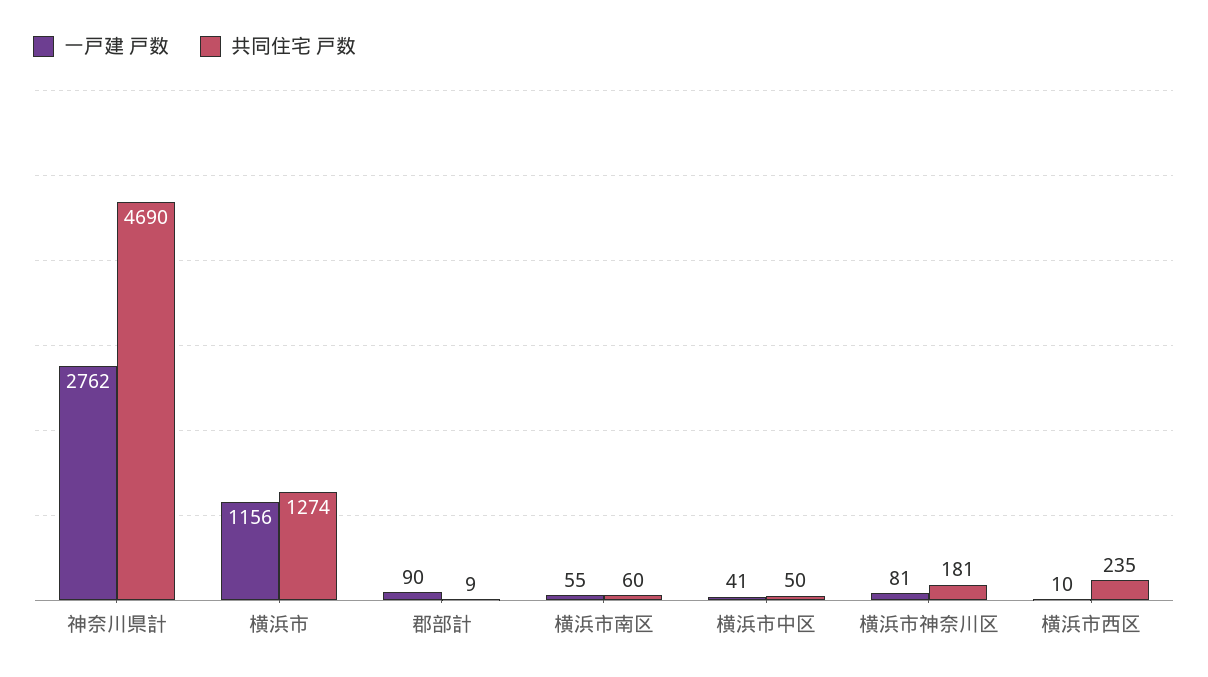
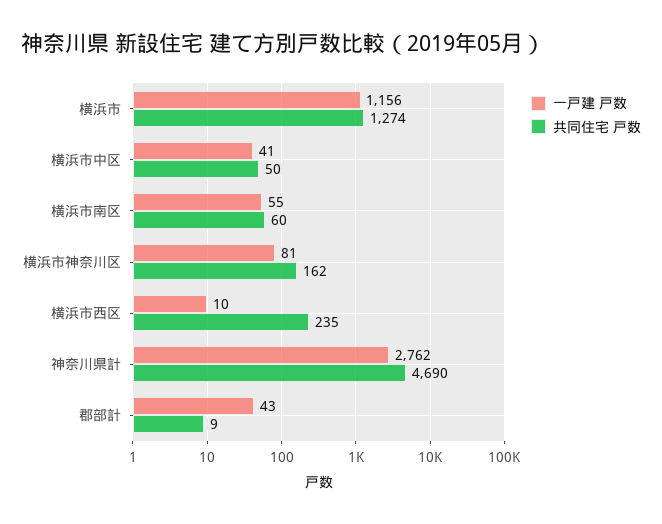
  {
    "一戸建 戸数": {
      "神奈川県計": 2762,
      "横浜市": 1156,
-     "郡部計": 90,
+     "郡部計": 43,
      "横浜市南区": 55,
      "横浜市中区": 41,
      "横浜市神奈川区": 81,
      "横浜市西区": 10
    },
    "共同住宅 戸数": {
      "神奈川県計": 4690,
      "横浜市": 1274,
      "郡部計": 9,
      "横浜市南区": 60,
      "横浜市中区": 50,
-     "横浜市神奈川区": 181,
+     "横浜市神奈川区": 162,
      "横浜市西区": 235
    }
  }

